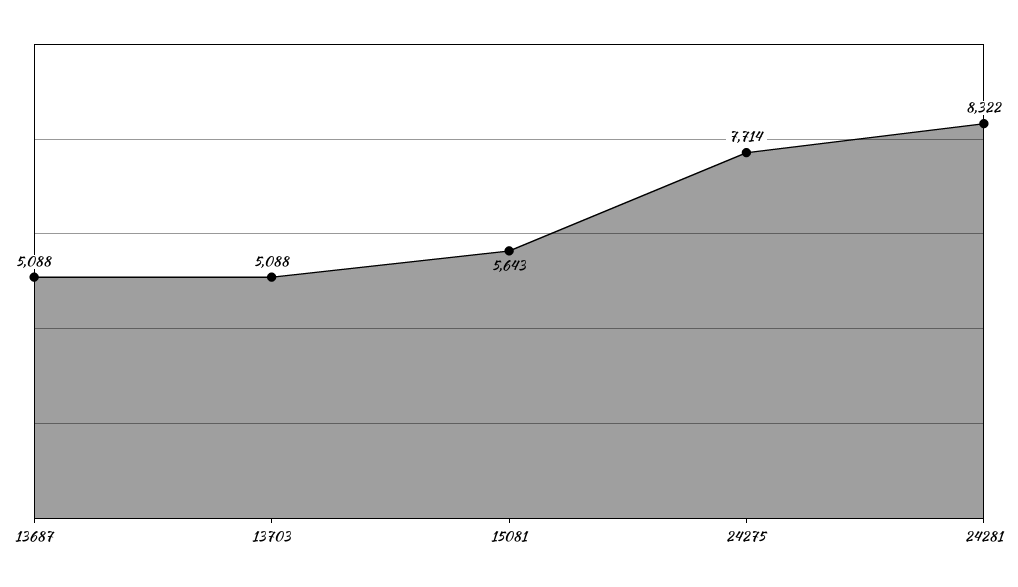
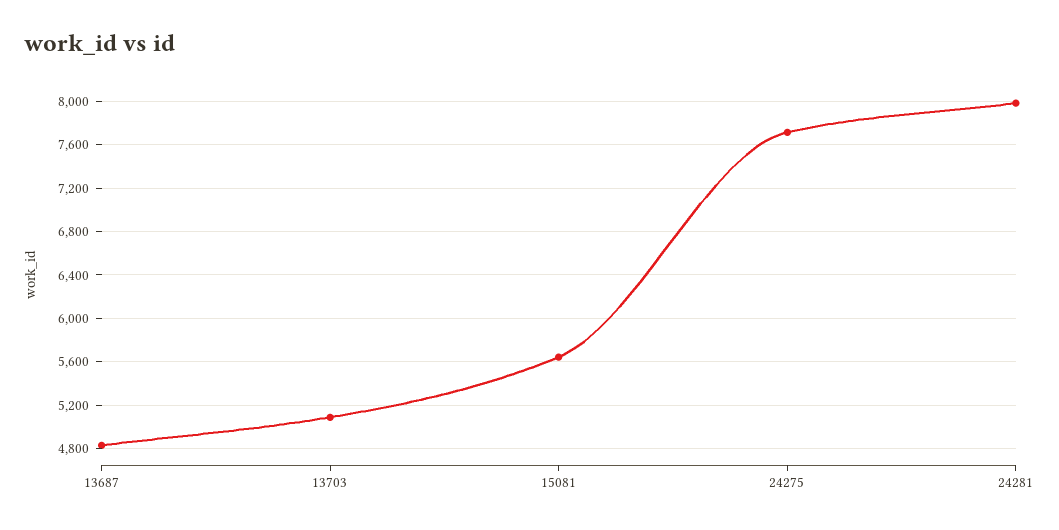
  {
-   "13687": 5088,
+   "13687": 4800,
    "13703": 5088,
    "15081": 5643,
    "24275": 7714,
-   "24281": 8322
+   "24281": 8000
  }

